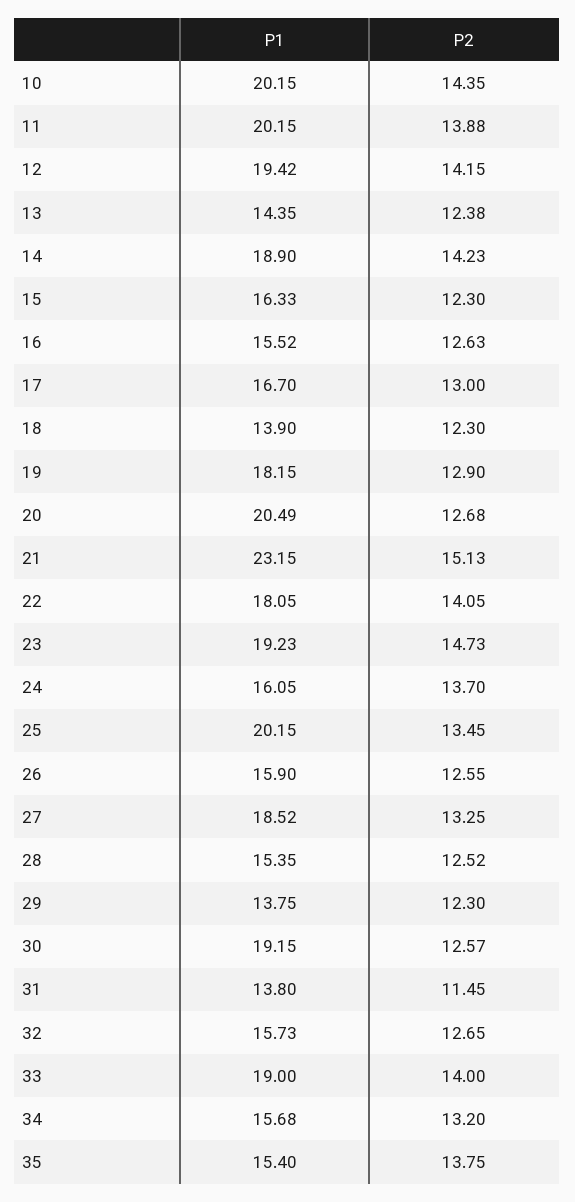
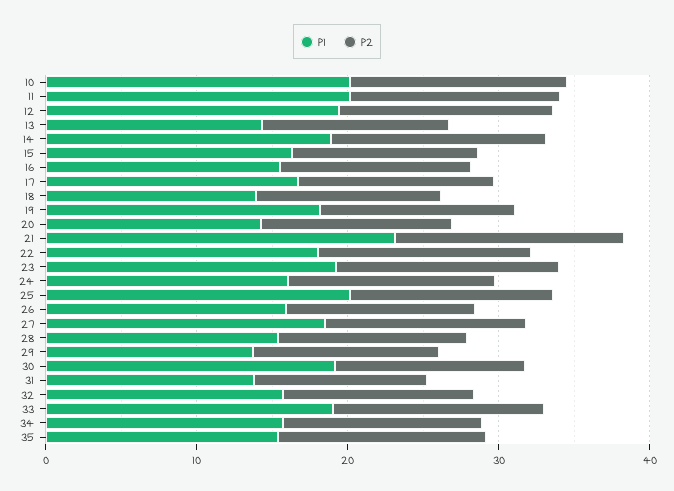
  {
    "P1": {
      "10": 20.15,
      "11": 20.15,
      "12": 19.42,
      "13": 14.35,
      "14": 18.9,
      "15": 16.33,
      "16": 15.52,
      "17": 16.7,
      "18": 13.9,
      "19": 18.15,
-     "20": 20.49,
+     "20": 14,
      "21": 23.15,
      "22": 18.05,
      "23": 19.23,
      "24": 16.05,
      "25": 20.15,
      "26": 15.9,
      "27": 18.52,
      "28": 15.35,
      "29": 13.75,
      "30": 19.15,
      "31": 13.8,
      "32": 15.73,
      "33": 19,
      "34": 15.68,
      "35": 15.4
    },
    "P2": {
      "10": 14.35,
      "11": 13.88,
      "12": 14.15,
      "13": 12.38,
      "14": 14.23,
      "15": 12.3,
      "16": 12.63,
      "17": 13,
      "18": 12.3,
      "19": 12.9,
      "20": 12.68,
      "21": 15.13,
      "22": 14.05,
      "23": 14.73,
      "24": 13.7,
      "25": 13.45,
      "26": 12.55,
      "27": 13.25,
      "28": 12.52,
      "29": 12.3,
      "30": 12.57,
      "31": 11.45,
      "32": 12.65,
      "33": 14,
      "34": 13.2,
      "35": 13.75
    }
  }

